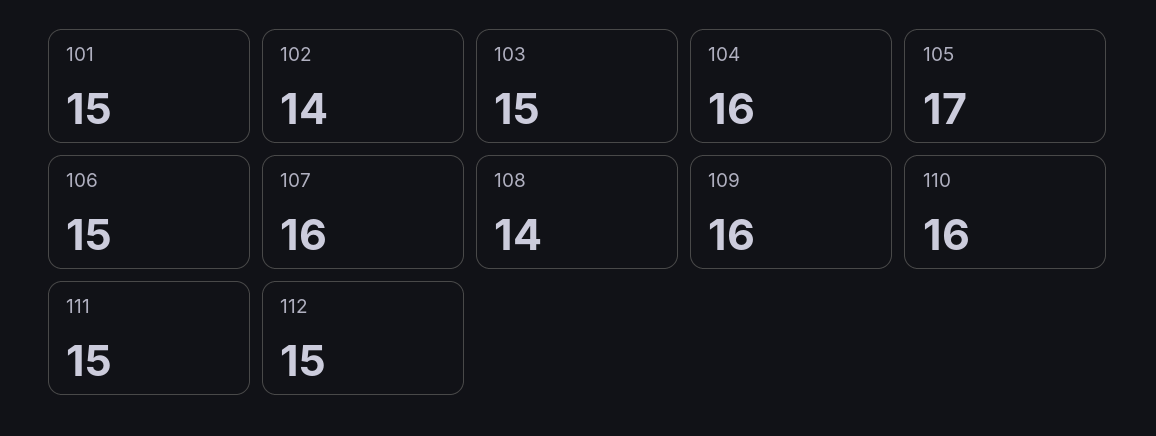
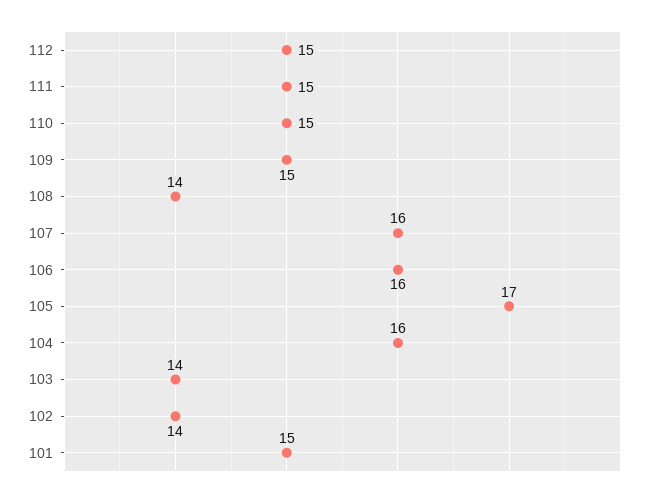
  {
    "101": 15,
    "102": 14,
-   "103": 15,
+   "103": 14,
    "104": 16,
    "105": 17,
-   "106": 15,
+   "106": 16,
    "107": 16,
    "108": 14,
-   "109": 16,
+   "109": 15,
-   "110": 16,
+   "110": 15,
    "111": 15,
    "112": 15
  }

